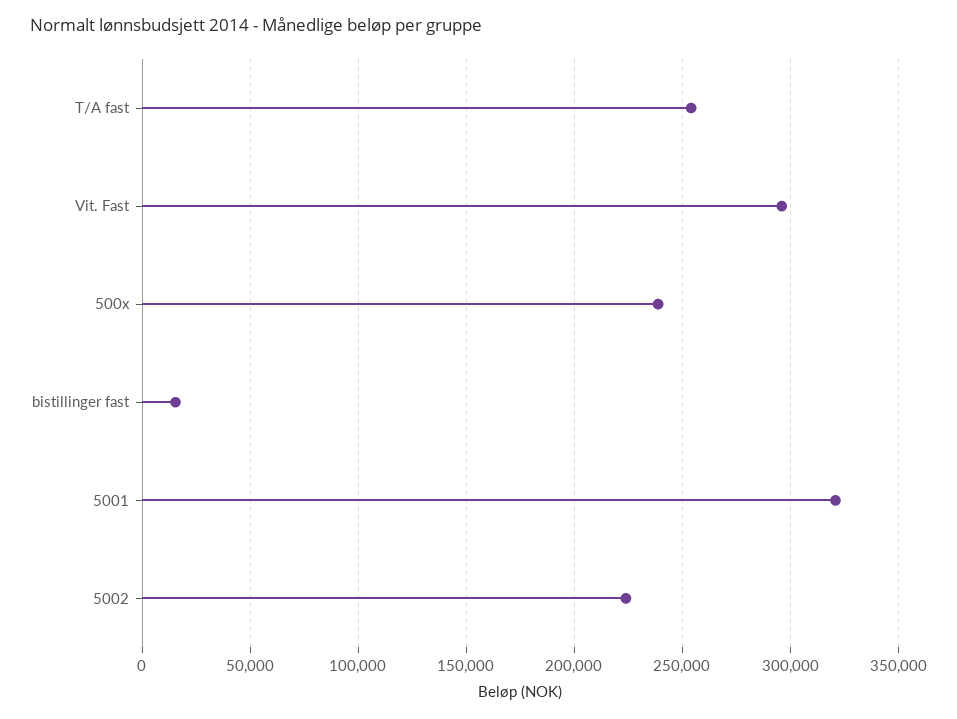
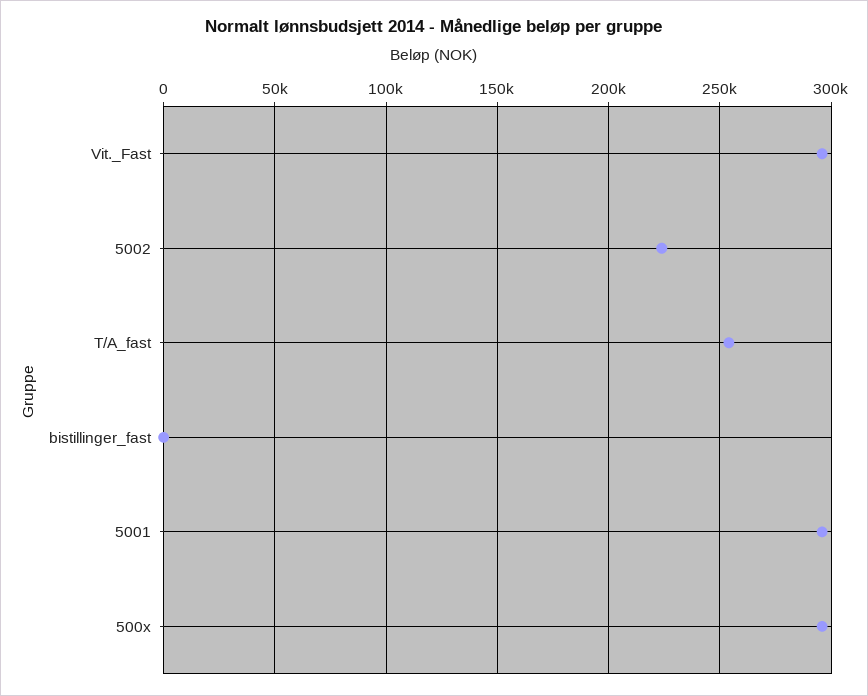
  {
    "T/A fast": 255000,
    "Vit. Fast": 295000,
-   "500x": 240000,
+   "500x": 295000,
-   "bistillinger fast": 15000,
+   "bistillinger fast": 0,
-   "5001": 320000,
+   "5001": 295000,
    "5002": 225000
  }

